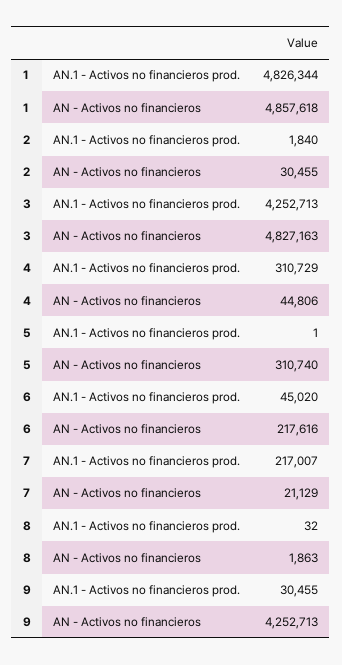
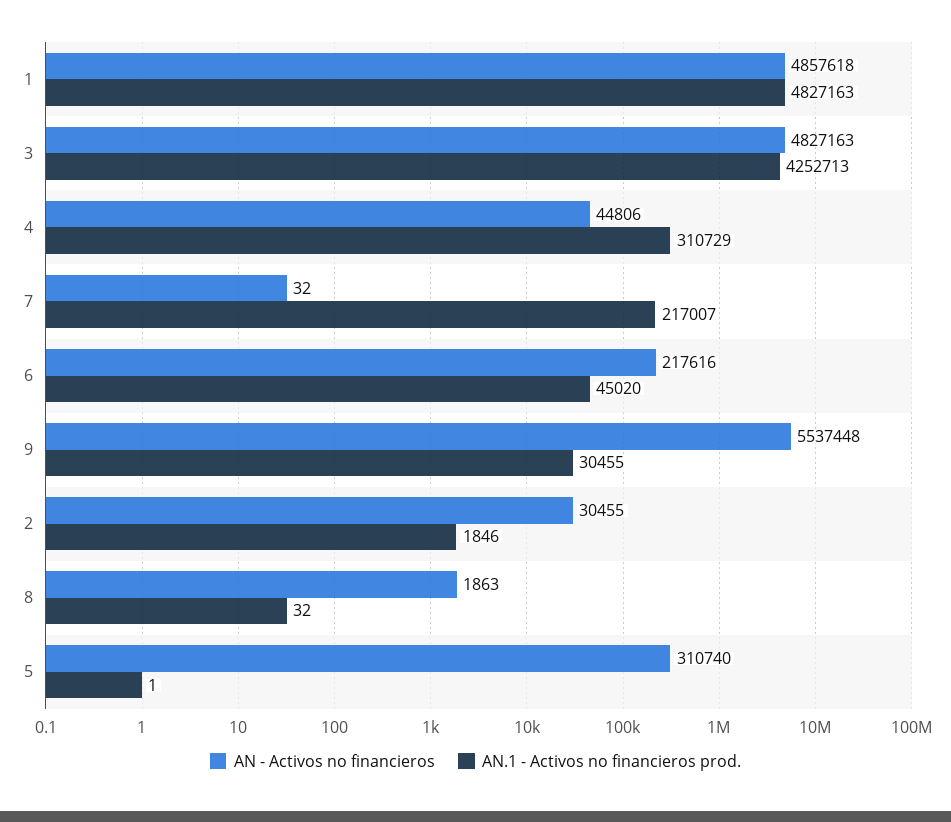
  {
    "AN.1 - Activos no financieros prod.": {
-     "1": 4826344,
+     "1": 4827163,
-     "2": 1840,
+     "2": 1846,
      "3": 4252713,
      "4": 310729,
      "5": 1,
      "6": 45020,
      "7": 217007,
      "8": 32,
      "9": 30455
    },
    "AN - Activos no financieros": {
      "1": 4857618,
      "2": 30455,
      "3": 4827163,
      "4": 44806,
      "5": 310740,
      "6": 217616,
-     "7": 21129,
+     "7": 32,
      "8": 1863,
-     "9": 4252713
+     "9": 5537448
    }
  }

